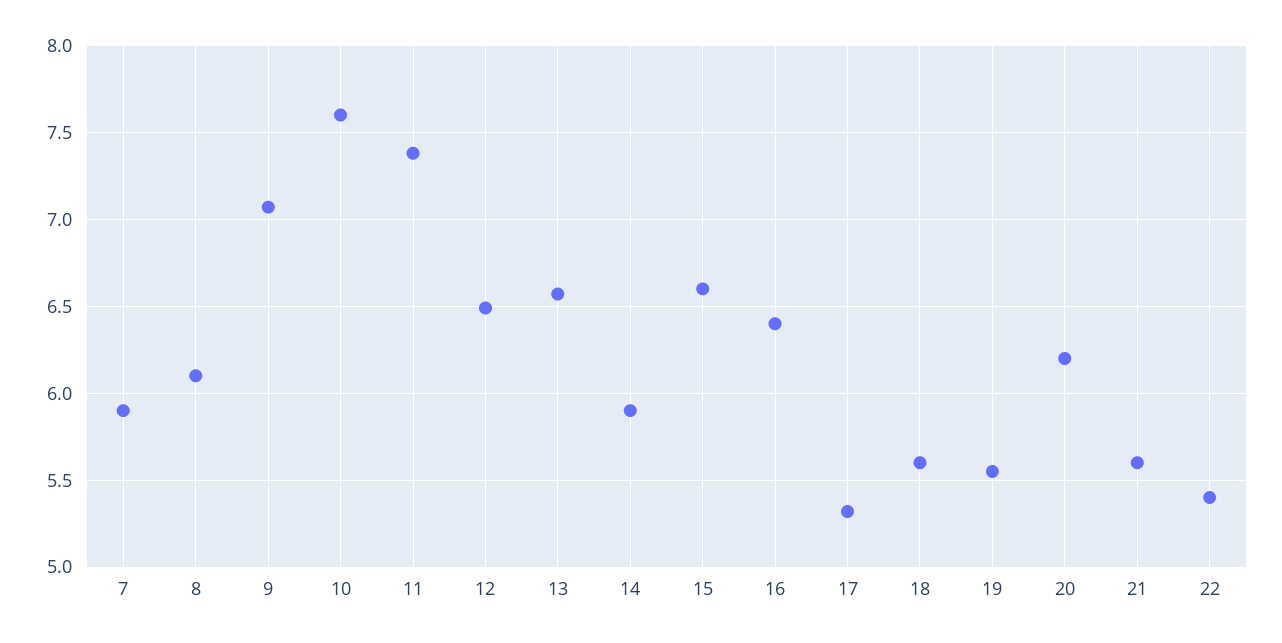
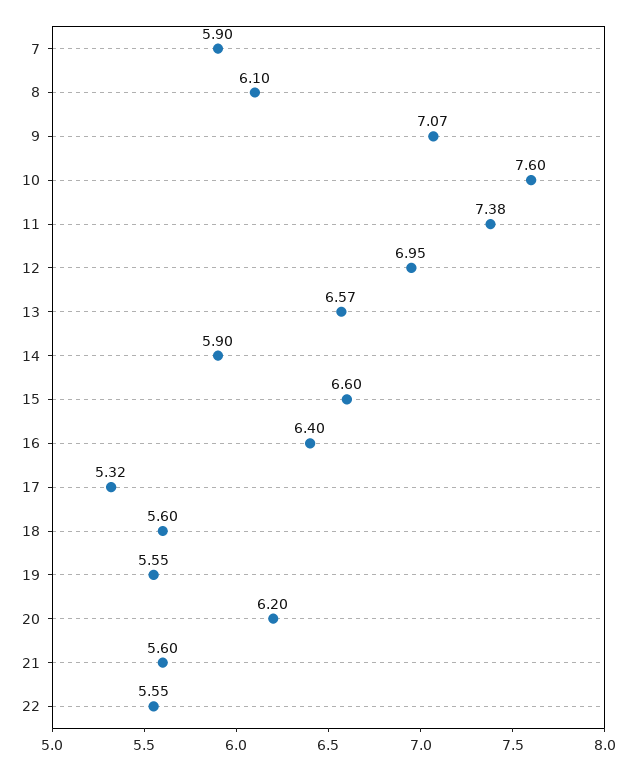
  {
    "7": 5.9,
    "8": 6.1,
    "9": 7.07,
    "10": 7.6,
    "11": 7.38,
-   "12": 6.5,
+   "12": 6.95,
    "13": 6.57,
    "14": 5.9,
    "15": 6.6,
    "16": 6.4,
    "17": 5.32,
    "18": 5.6,
    "19": 5.55,
    "20": 6.2,
    "21": 5.6,
-   "22": 5.4
+   "22": 5.55
  }

